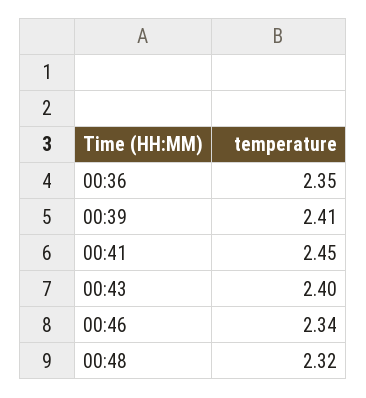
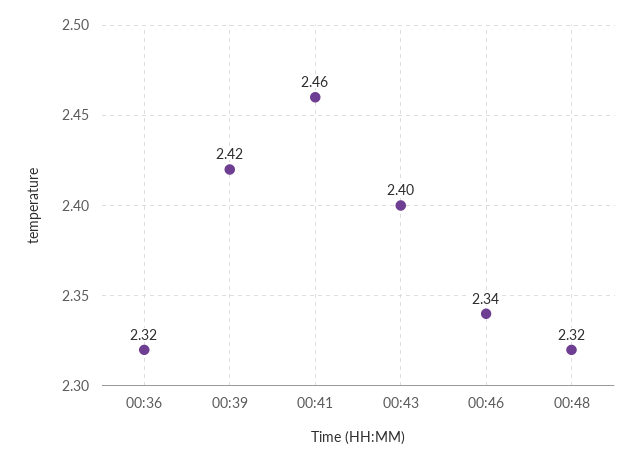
  {
-   "00:36": 2.35,
+   "00:36": 2.32,
-   "00:39": 2.41,
+   "00:39": 2.42,
-   "00:41": 2.45,
+   "00:41": 2.46,
    "00:43": 2.4,
    "00:46": 2.34,
    "00:48": 2.32
  }

